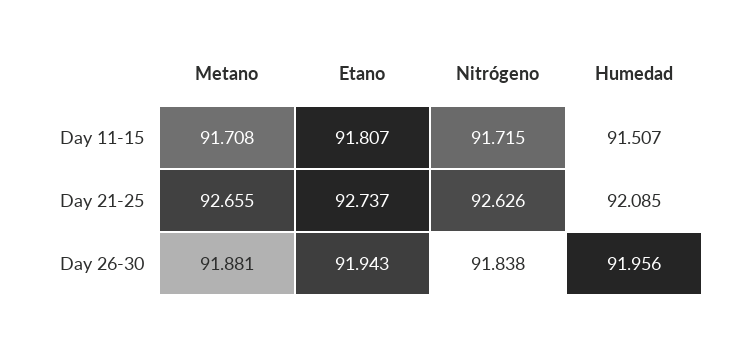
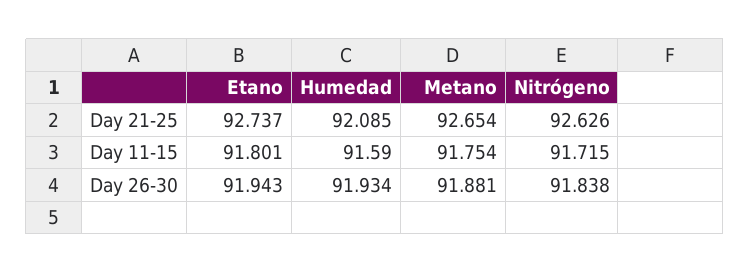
  {
    "Metano": {
-     "Day 11-15": 91.708,
+     "Day 11-15": 91.754,
-     "Day 21-25": 92.655,
+     "Day 21-25": 92.654,
      "Day 26-30": 91.881
    },
    "Etano": {
-     "Day 11-15": 91.807,
+     "Day 11-15": 91.801,
      "Day 21-25": 92.737,
      "Day 26-30": 91.943
    },
    "Nitrógeno": {
      "Day 11-15": 91.715,
      "Day 21-25": 92.626,
      "Day 26-30": 91.838
    },
    "Humedad": {
-     "Day 11-15": 91.507,
+     "Day 11-15": 91.59,
      "Day 21-25": 92.085,
-     "Day 26-30": 91.956
+     "Day 26-30": 91.934
    }
  }

